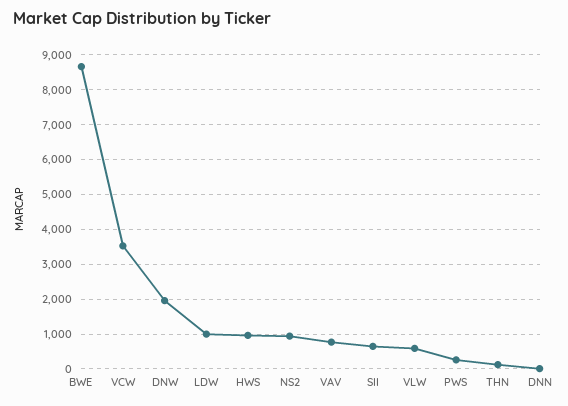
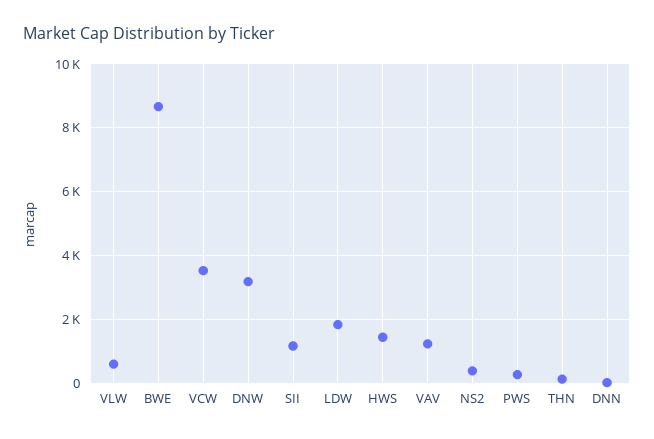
  {
    "BWE": 8600,
    "VCW": 3600,
-   "DNW": 2000,
+   "DNW": 3200,
-   "LDW": 1000,
+   "LDW": 1800,
-   "HWS": 1000,
+   "HWS": 1400,
-   "NS2": 1000,
+   "NS2": 400,
-   "VAV": 800,
+   "VAV": 1200,
-   "SII": 600,
+   "SII": 1200,
    "VLW": 600,
    "PWS": 200,
    "THN": 200,
    "DNN": 0
  }

